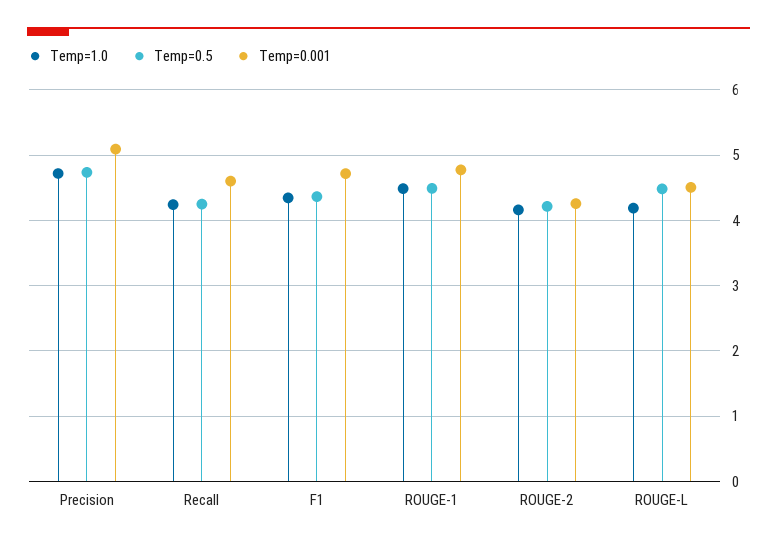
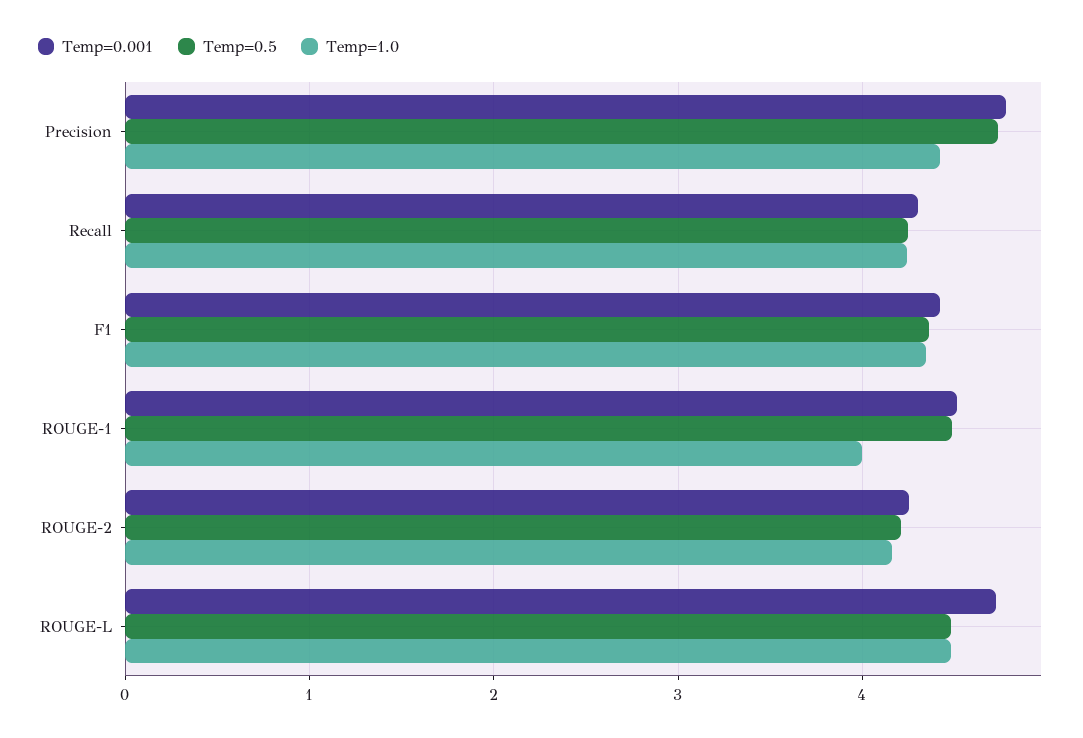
  {
    "Temp=1.0": {
-     "Precision": 4.7,
+     "Precision": 4.4,
      "Recall": 4.2,
      "F1": 4.3,
-     "ROUGE-1": 4.5,
+     "ROUGE-1": 4,
      "ROUGE-2": 4.2,
-     "ROUGE-L": 4.2
+     "ROUGE-L": 4.5
    },
    "Temp=0.5": {
      "Precision": 4.7,
      "Recall": 4.2,
      "F1": 4.4,
      "ROUGE-1": 4.5,
      "ROUGE-2": 4.2,
      "ROUGE-L": 4.5
    },
    "Temp=0.001": {
-     "Precision": 5.1,
+     "Precision": 4.8,
-     "Recall": 4.6,
+     "Recall": 4.3,
-     "F1": 4.7,
+     "F1": 4.4,
-     "ROUGE-1": 4.8,
+     "ROUGE-1": 4.5,
      "ROUGE-2": 4.3,
-     "ROUGE-L": 4.5
+     "ROUGE-L": 4.7
    }
  }

